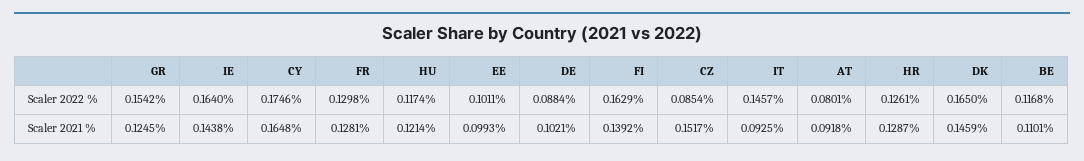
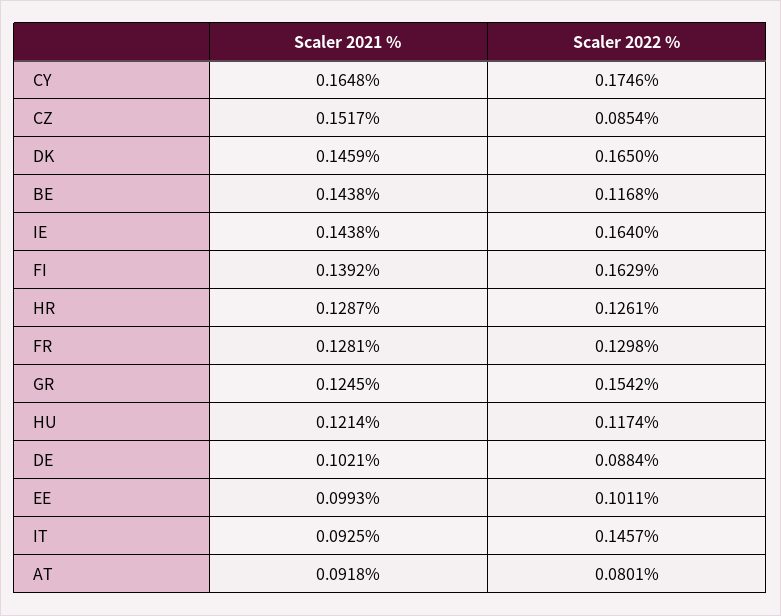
  {
    "GR": {
      "Scaler 2022 %": 0.1542,
      "Scaler 2021 %": 0.1245
    },
    "IE": {
      "Scaler 2022 %": 0.164,
      "Scaler 2021 %": 0.1438
    },
    "CY": {
      "Scaler 2022 %": 0.1746,
      "Scaler 2021 %": 0.1648
    },
    "FR": {
      "Scaler 2022 %": 0.1298,
      "Scaler 2021 %": 0.1281
    },
    "HU": {
      "Scaler 2022 %": 0.1174,
      "Scaler 2021 %": 0.1214
    },
    "EE": {
      "Scaler 2022 %": 0.1011,
      "Scaler 2021 %": 0.0993
    },
    "DE": {
      "Scaler 2022 %": 0.0884,
      "Scaler 2021 %": 0.1021
    },
    "FI": {
      "Scaler 2022 %": 0.1629,
      "Scaler 2021 %": 0.1392
    },
    "CZ": {
      "Scaler 2022 %": 0.0854,
      "Scaler 2021 %": 0.1517
    },
    "IT": {
      "Scaler 2022 %": 0.1457,
      "Scaler 2021 %": 0.0925
    },
    "AT": {
      "Scaler 2022 %": 0.0801,
      "Scaler 2021 %": 0.0918
    },
    "HR": {
      "Scaler 2022 %": 0.1261,
      "Scaler 2021 %": 0.1287
    },
    "DK": {
      "Scaler 2022 %": 0.165,
      "Scaler 2021 %": 0.1459
    },
    "BE": {
      "Scaler 2022 %": 0.1168,
-     "Scaler 2021 %": 0.1101
+     "Scaler 2021 %": 0.1438
    }
  }

